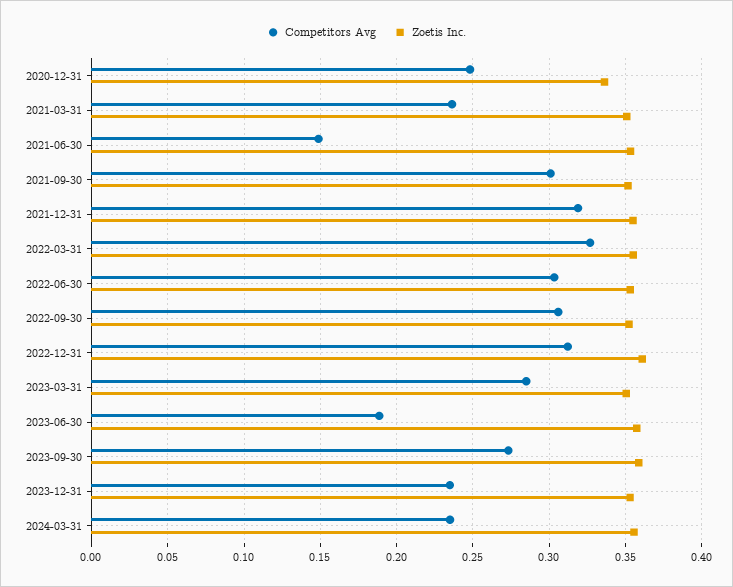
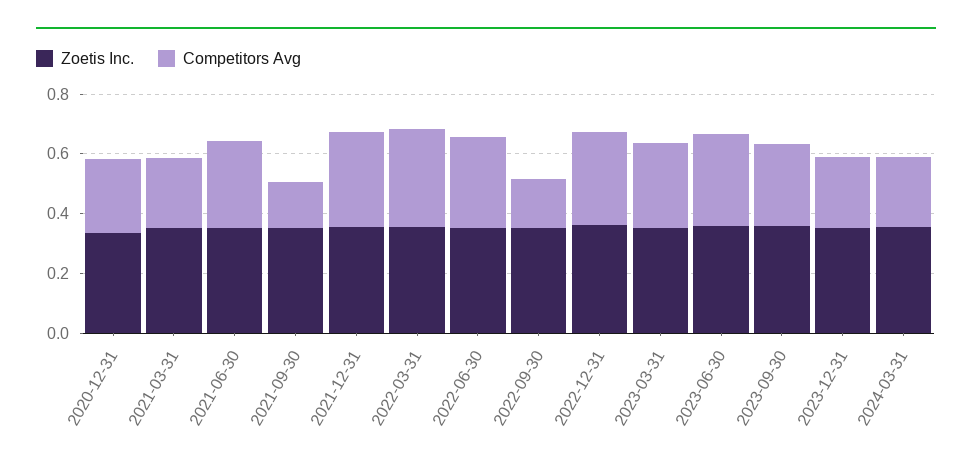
  {
    "Competitors Avg": {
      "2020-12-31": 0.25,
      "2021-03-31": 0.235,
-     "2021-06-30": 0.15,
+     "2021-06-30": 0.3,
-     "2021-09-30": 0.3,
+     "2021-09-30": 0.15,
      "2021-12-31": 0.32,
      "2022-03-31": 0.325,
      "2022-06-30": 0.305,
-     "2022-09-30": 0.305,
+     "2022-09-30": 0.15,
      "2022-12-31": 0.31,
      "2023-03-31": 0.285,
-     "2023-06-30": 0.19,
+     "2023-06-30": 0.3,
      "2023-09-30": 0.275,
      "2023-12-31": 0.235,
      "2024-03-31": 0.235
    },
    "Zoetis Inc.": {
      "2020-12-31": 0.335,
      "2021-03-31": 0.35,
      "2021-06-30": 0.355,
      "2021-09-30": 0.35,
      "2021-12-31": 0.355,
      "2022-03-31": 0.355,
      "2022-06-30": 0.355,
      "2022-09-30": 0.35,
      "2022-12-31": 0.36,
      "2023-03-31": 0.35,
      "2023-06-30": 0.355,
      "2023-09-30": 0.36,
      "2023-12-31": 0.355,
      "2024-03-31": 0.355
    }
  }

